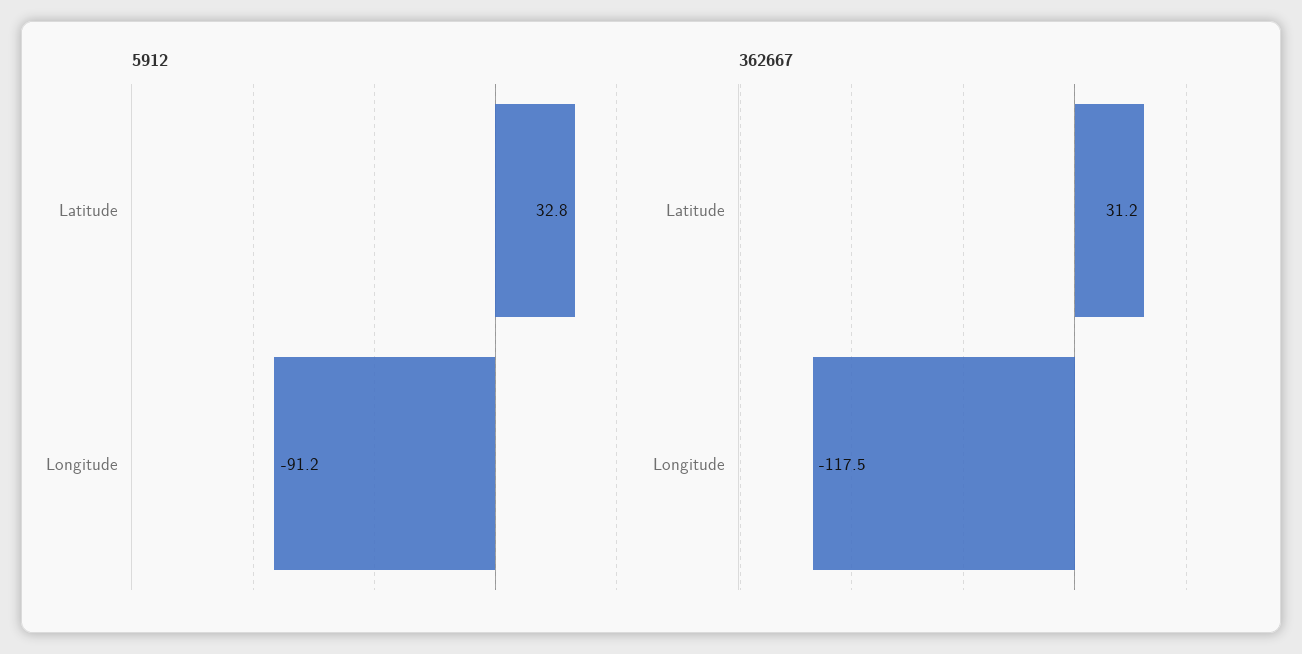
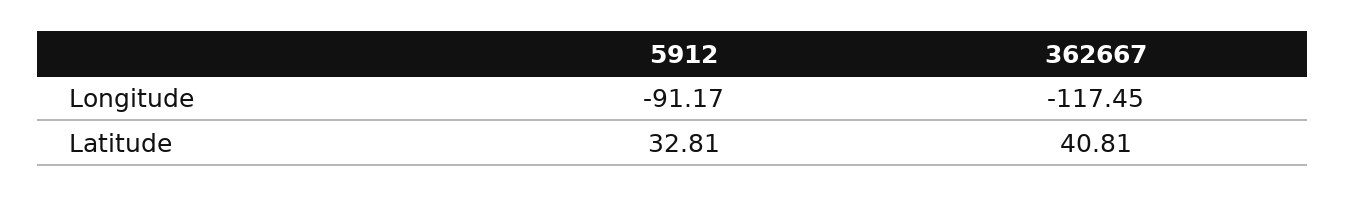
  {
    "5912": {
      "Latitude": 32.81,
      "Longitude": -91.17
    },
    "362667": {
-     "Latitude": 31.2,
+     "Latitude": 40.81,
      "Longitude": -117.45
    }
  }

